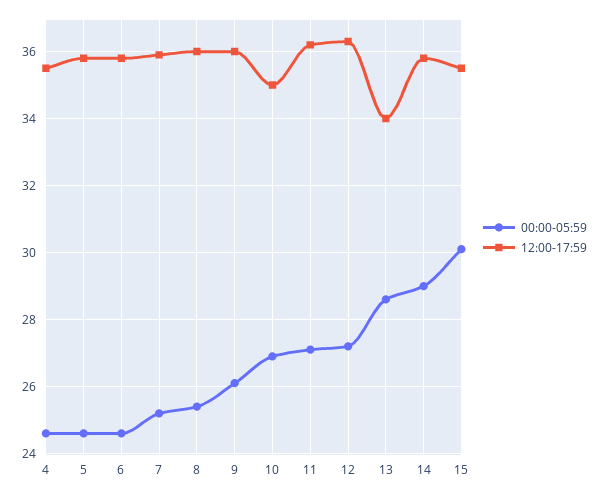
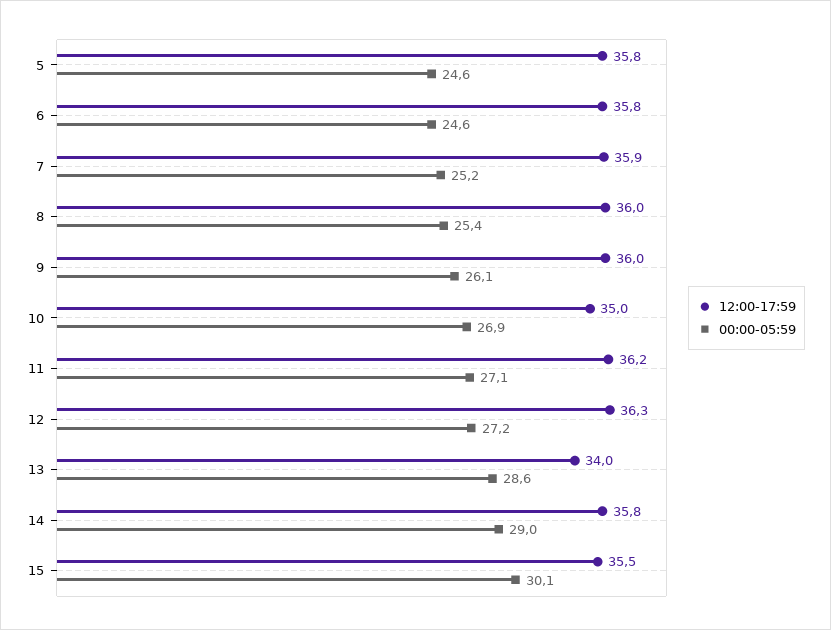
  {
    "00:00-05:59": {
-     "4": 24.5,
      "5": 24.6,
      "6": 24.6,
      "7": 25.2,
      "8": 25.4,
      "9": 26.1,
      "10": 26.9,
      "11": 27.1,
      "12": 27.2,
      "13": 28.6,
      "14": 29,
      "15": 30.1
    },
    "12:00-17:59": {
-     "4": 35.5,
      "5": 35.8,
      "6": 35.8,
      "7": 35.9,
      "8": 36,
      "9": 36,
      "10": 35,
      "11": 36.2,
      "12": 36.3,
      "13": 34,
      "14": 35.8,
      "15": 35.5
    }
  }

